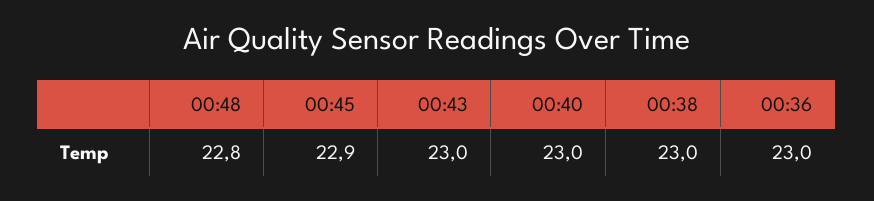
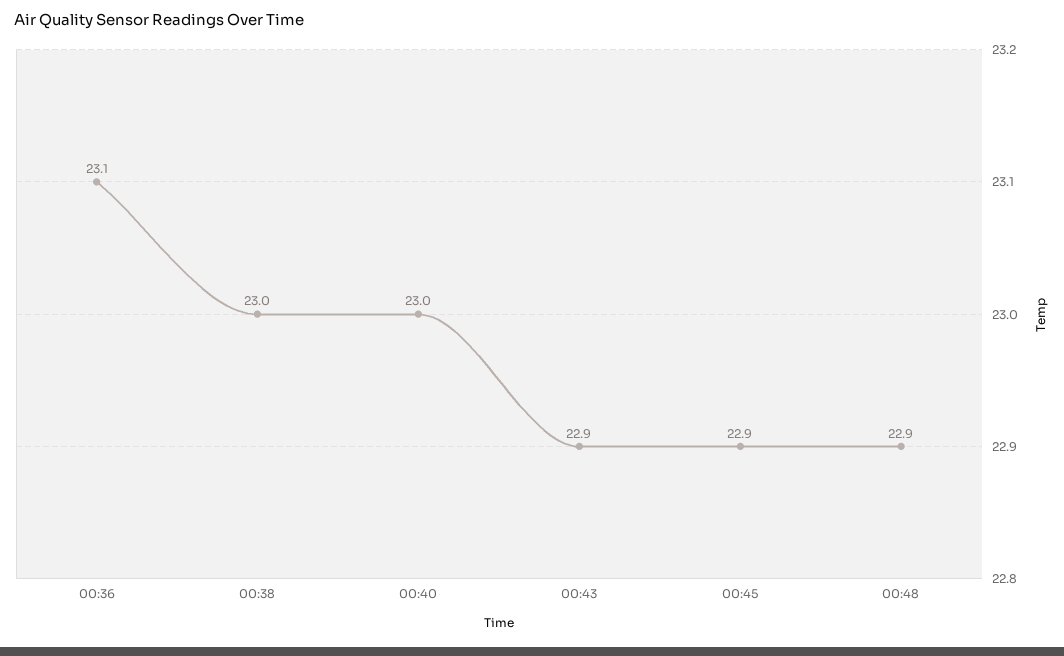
  {
-   "00:48": 22.8,
+   "00:48": 22.9,
    "00:45": 22.9,
-   "00:43": 23,
+   "00:43": 22.9,
    "00:40": 23,
    "00:38": 23,
-   "00:36": 23
+   "00:36": 23.1
  }

